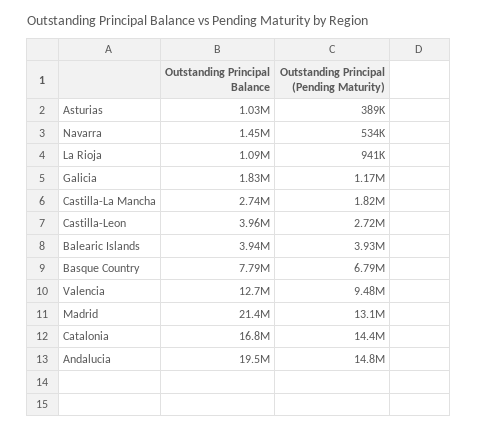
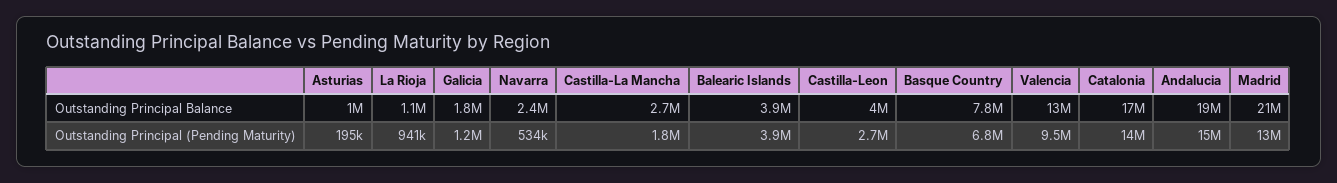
  {
    "Outstanding Principal Balance": {
      "Asturias": 1030000,
-     "Navarra": 1450000,
+     "Navarra": 2400000,
      "La Rioja": 1090000,
      "Galicia": 1830000,
      "Castilla-La Mancha": 2740000,
      "Castilla-Leon": 3960000,
      "Balearic Islands": 3940000,
      "Basque Country": 7790000,
      "Valencia": 12700000,
      "Madrid": 21400000,
      "Catalonia": 16800000,
      "Andalucia": 19500000
    },
    "Outstanding Principal (Pending Maturity)": {
-     "Asturias": 389000,
+     "Asturias": 195000,
      "Navarra": 534000,
      "La Rioja": 941000,
      "Galicia": 1170000,
      "Castilla-La Mancha": 1820000,
      "Castilla-Leon": 2720000,
      "Balearic Islands": 3930000,
      "Basque Country": 6790000,
      "Valencia": 9480000,
      "Madrid": 13100000,
      "Catalonia": 14400000,
      "Andalucia": 14800000
    }
  }

